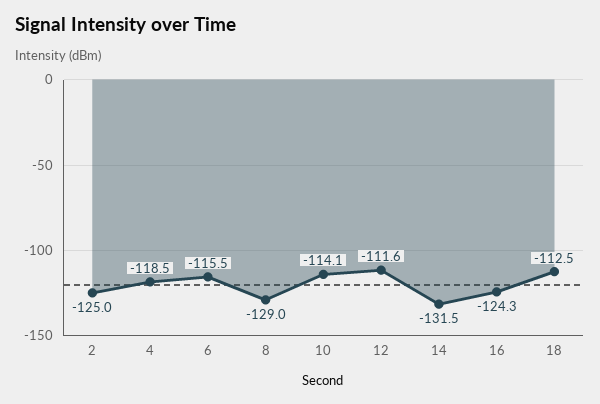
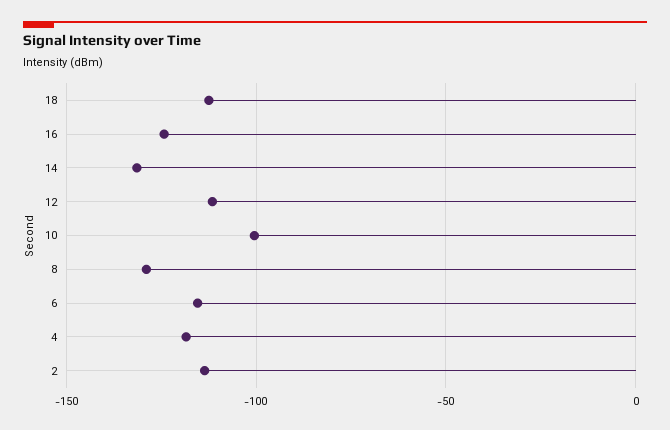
  {
-   "2": -125,
+   "2": -115,
    "4": -118.5,
    "6": -115.5,
    "8": -129,
-   "10": -114.1,
+   "10": -100,
    "12": -111.6,
    "14": -131.5,
    "16": -124.3,
    "18": -112.5
  }

